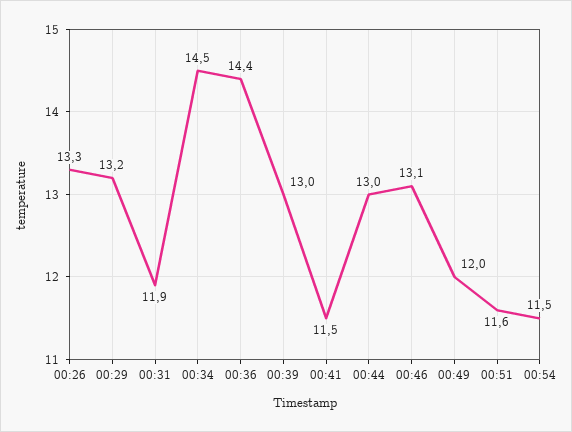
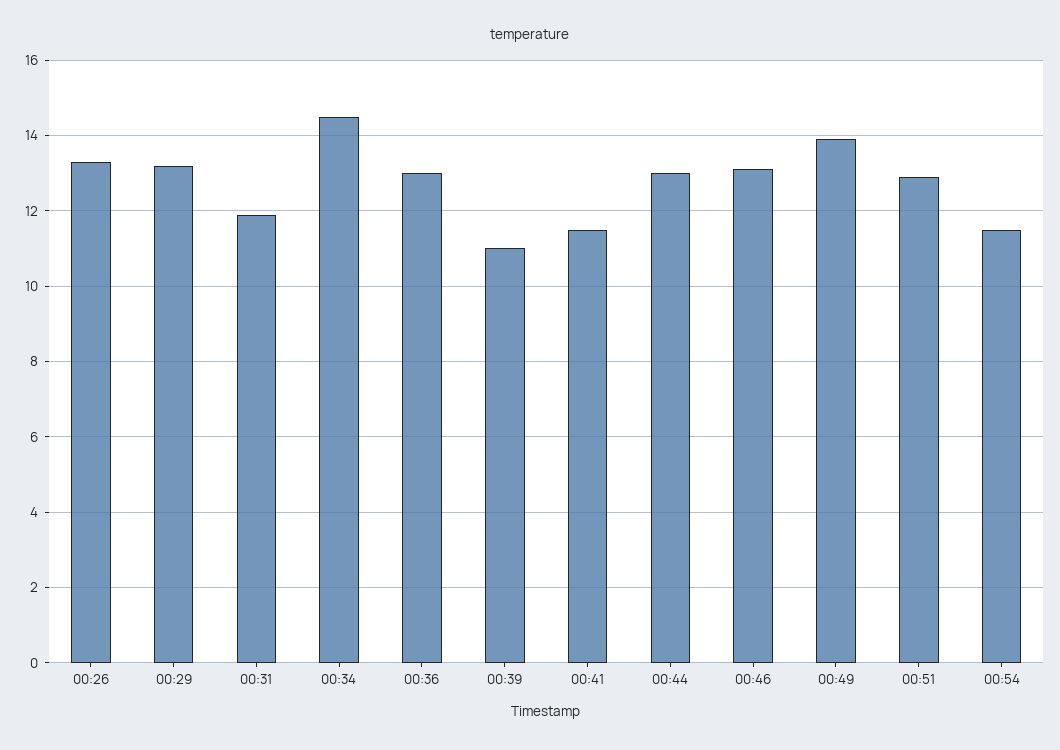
  {
    "00:26": 13.3,
    "00:29": 13.2,
    "00:31": 11.9,
    "00:34": 14.5,
-   "00:36": 14.4,
+   "00:36": 13,
-   "00:39": 13,
+   "00:39": 11,
    "00:41": 11.5,
    "00:44": 13,
    "00:46": 13.1,
-   "00:49": 12,
+   "00:49": 14,
-   "00:51": 11.6,
+   "00:51": 13,
    "00:54": 11.5
  }

